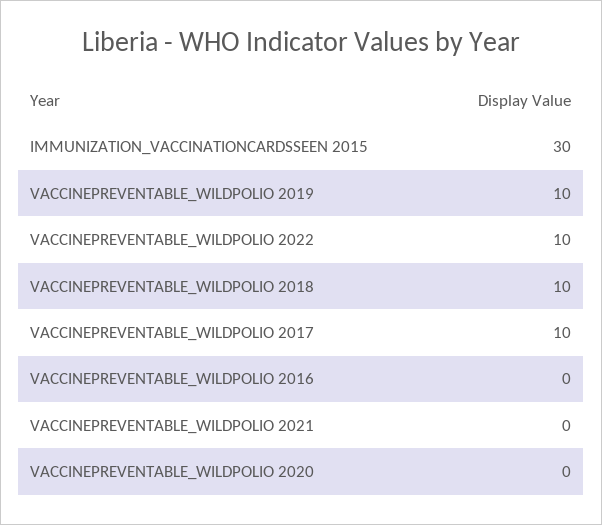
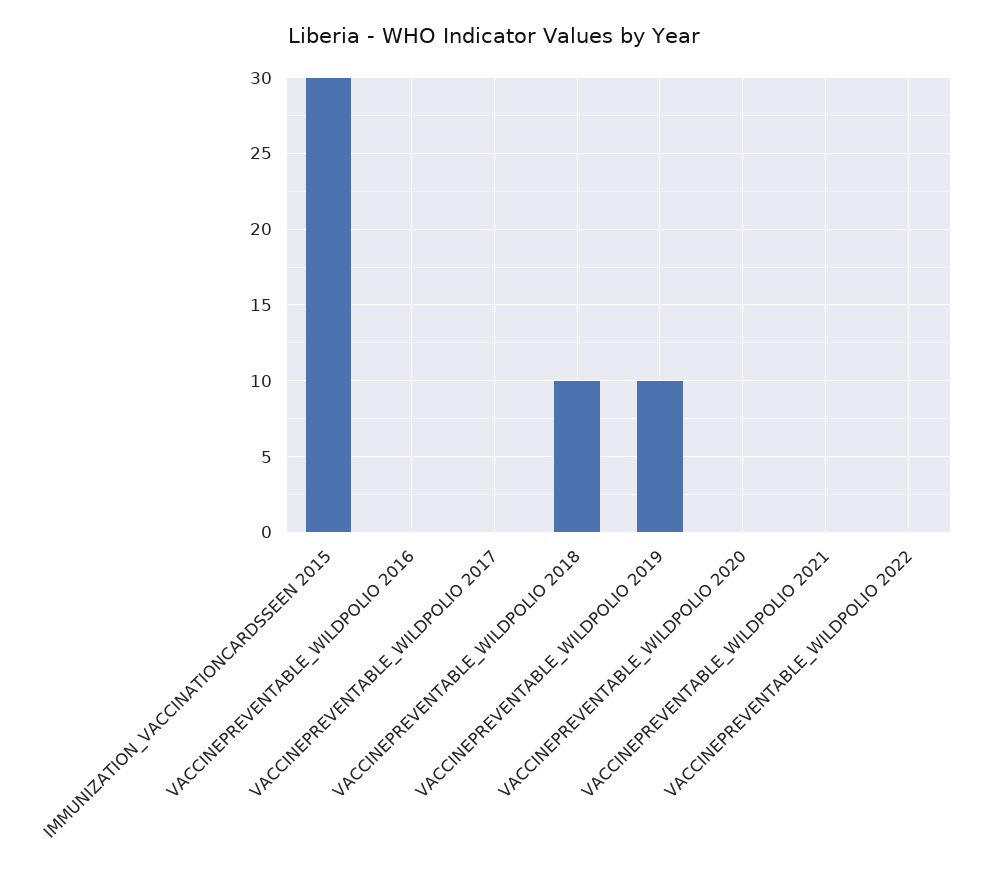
  {
    "IMMUNIZATION_VACCINATIONCARDSSEEN 2015": 30,
    "VACCINEPREVENTABLE_WILDPOLIO 2019": 10,
-   "VACCINEPREVENTABLE_WILDPOLIO 2022": 10,
+   "VACCINEPREVENTABLE_WILDPOLIO 2022": 0,
    "VACCINEPREVENTABLE_WILDPOLIO 2018": 10,
-   "VACCINEPREVENTABLE_WILDPOLIO 2017": 10,
+   "VACCINEPREVENTABLE_WILDPOLIO 2017": 0,
    "VACCINEPREVENTABLE_WILDPOLIO 2016": 0,
    "VACCINEPREVENTABLE_WILDPOLIO 2021": 0,
    "VACCINEPREVENTABLE_WILDPOLIO 2020": 0
  }

